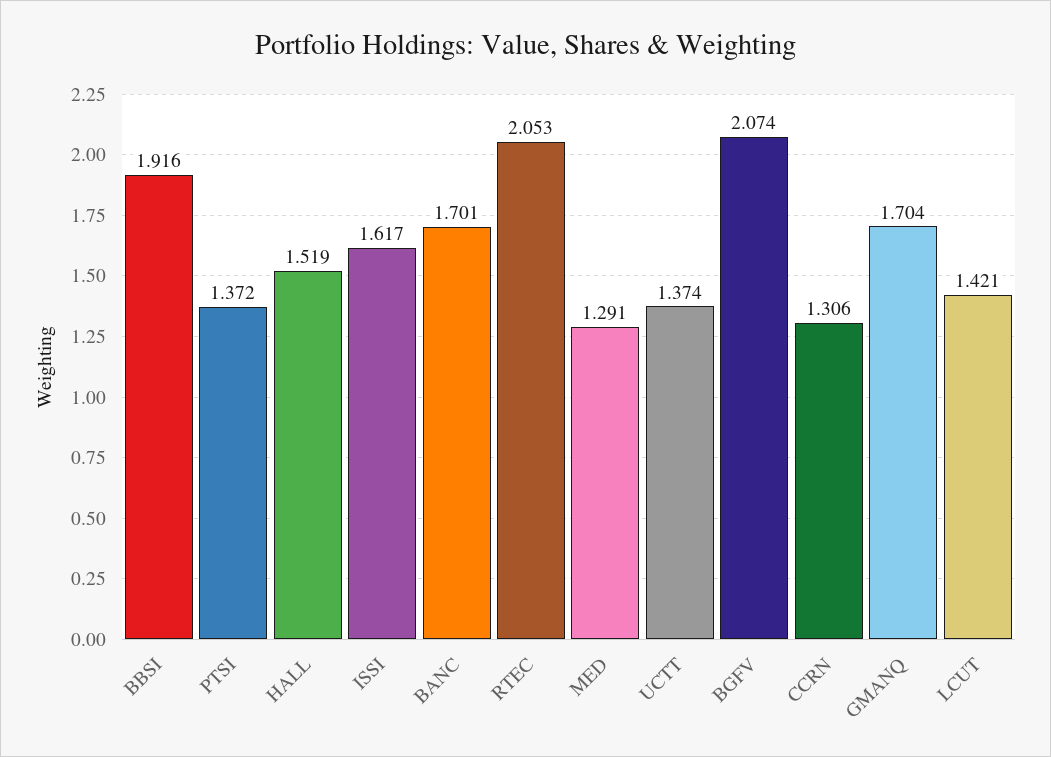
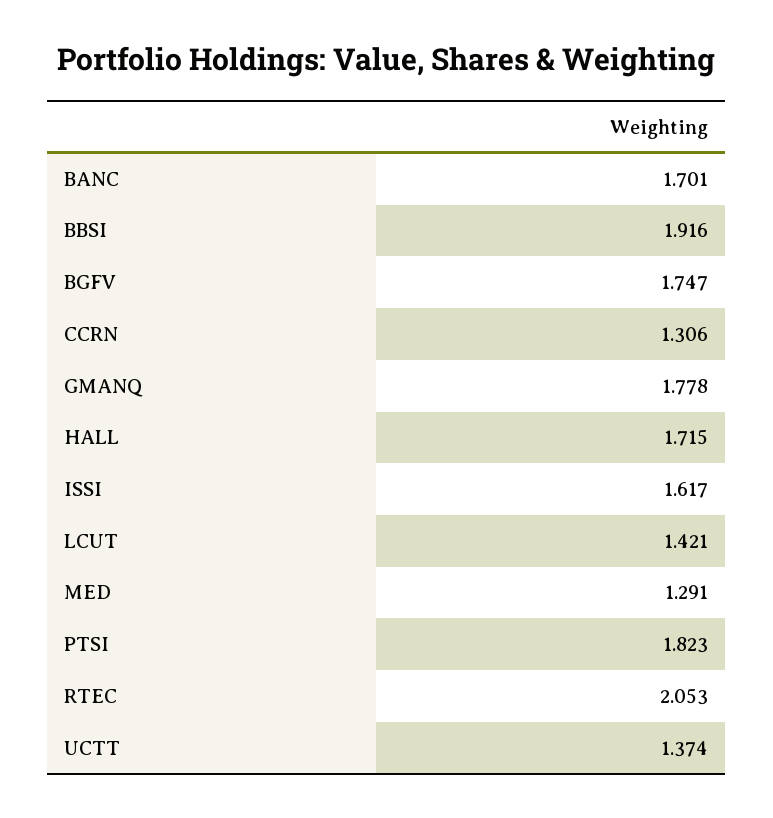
  {
    "BBSI": 1.916,
-   "PTSI": 1.372,
+   "PTSI": 1.823,
-   "HALL": 1.519,
+   "HALL": 1.715,
    "ISSI": 1.617,
    "BANC": 1.701,
    "RTEC": 2.053,
    "MED": 1.291,
    "UCTT": 1.374,
-   "BGFV": 2.074,
+   "BGFV": 1.747,
    "CCRN": 1.306,
-   "GMANQ": 1.704,
+   "GMANQ": 1.778,
    "LCUT": 1.421
  }

